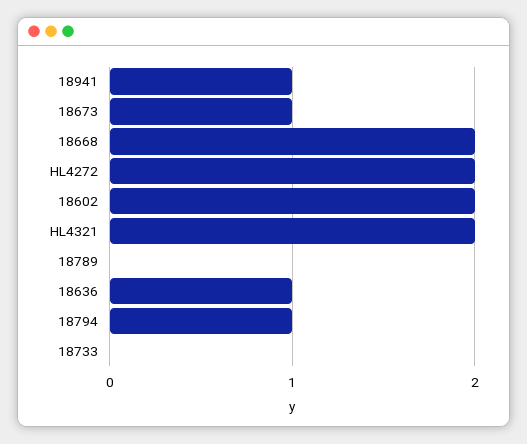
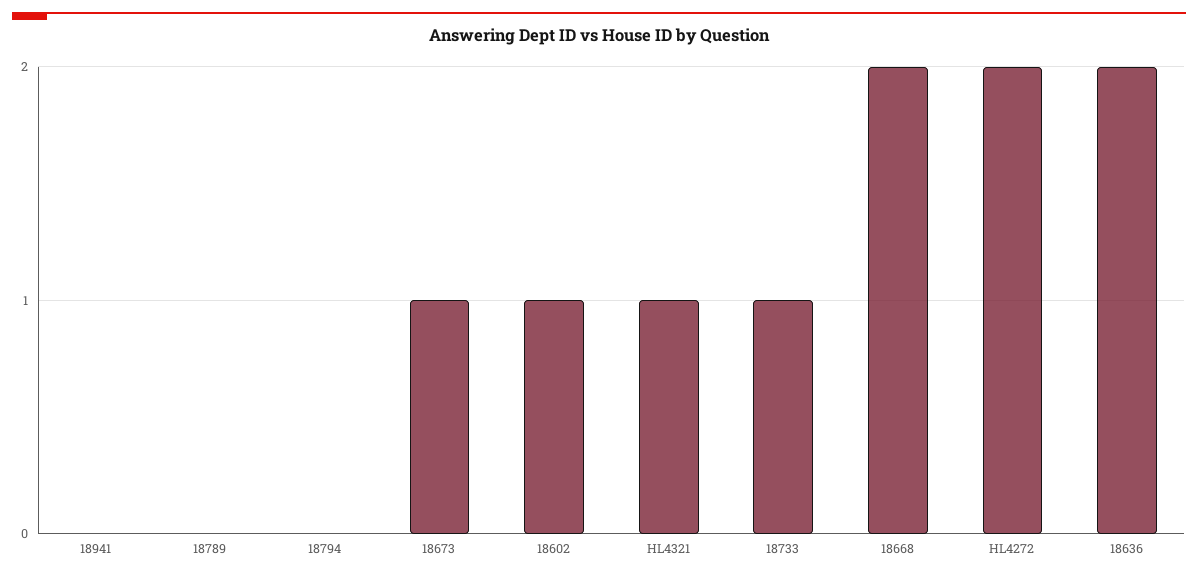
  {
-   "18941": 1,
+   "18941": 0,
    "18673": 1,
    "18668": 2,
    "HL4272": 2,
-   "18602": 2,
+   "18602": 1,
-   "HL4321": 2,
+   "HL4321": 1,
    "18789": 0,
-   "18636": 1,
+   "18636": 2,
-   "18794": 1,
+   "18794": 0,
-   "18733": 0
+   "18733": 1
  }

